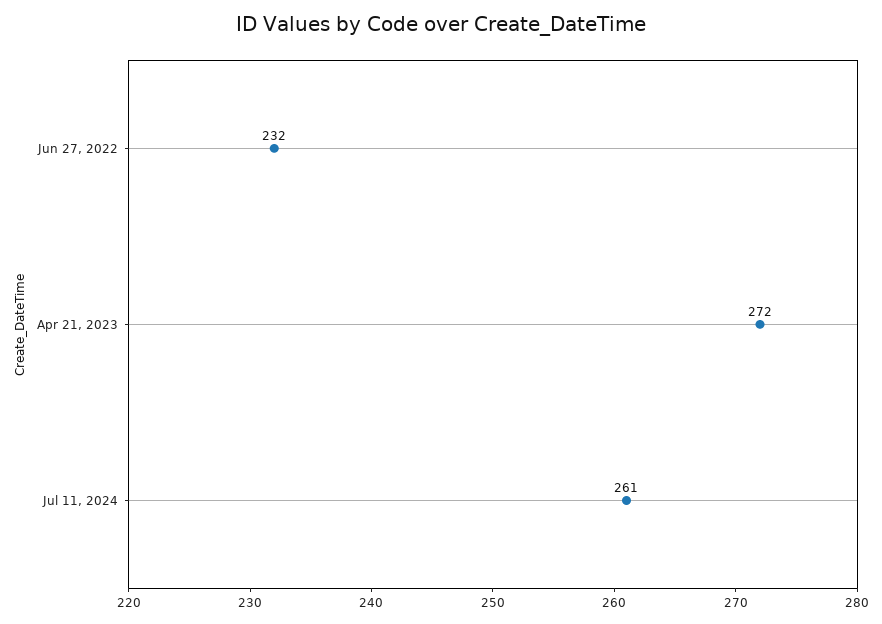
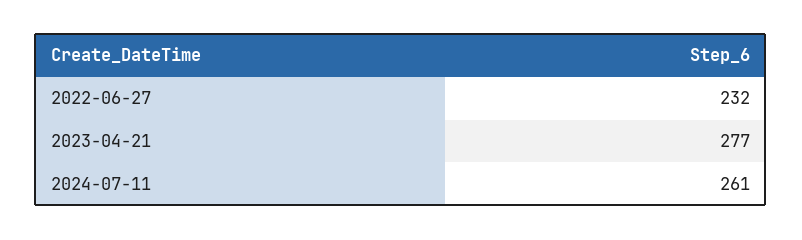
  {
    "Jun 27, 2022": 232,
-   "Apr 21, 2023": 272,
+   "Apr 21, 2023": 277,
    "Jul 11, 2024": 261
  }

